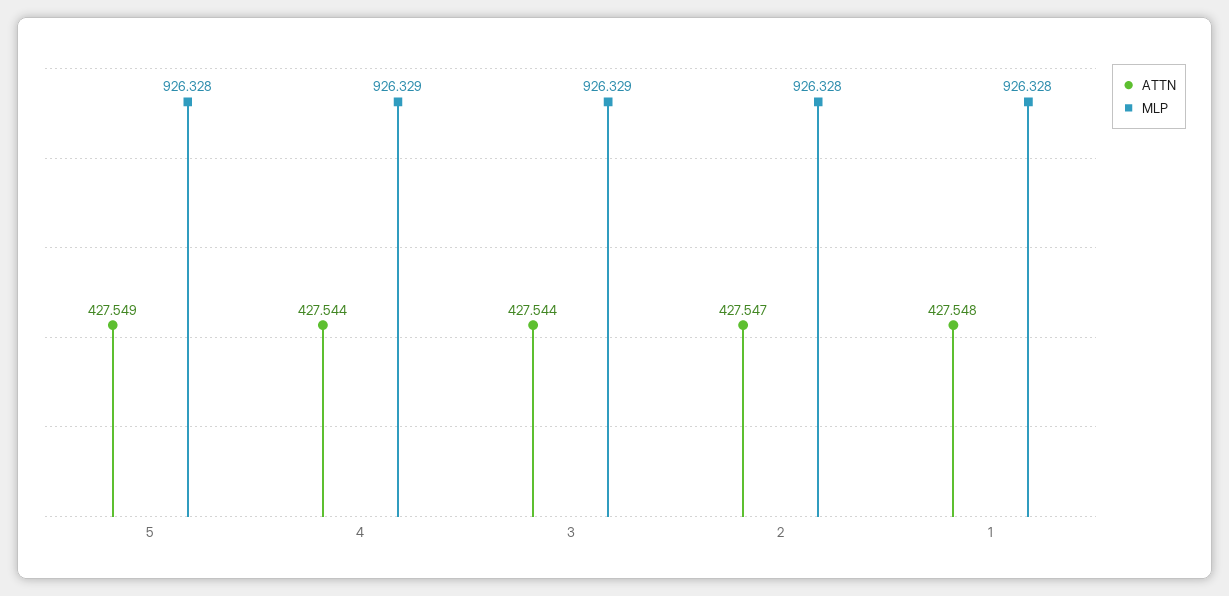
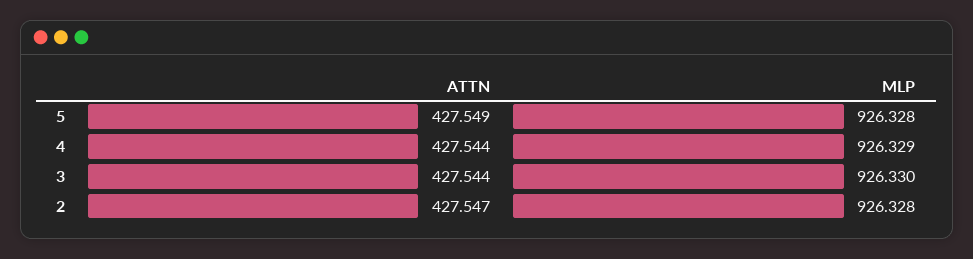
  {
    "ATTN": {
      "5": 427.549,
      "4": 427.544,
      "3": 427.544,
-     "2": 427.547,
+     "2": 427.547
-     "1": 427.548
    },
    "MLP": {
      "5": 926.328,
      "4": 926.329,
-     "3": 926.329,
+     "3": 926.33,
-     "2": 926.328,
+     "2": 926.328
-     "1": 926.328
    }
  }

